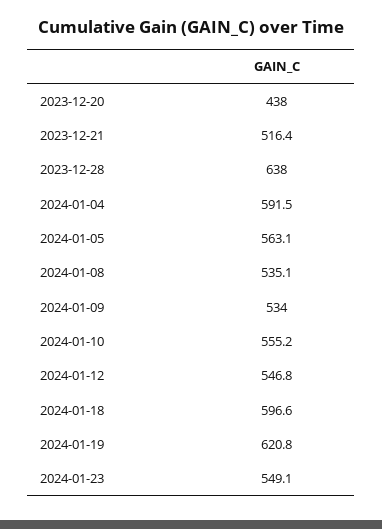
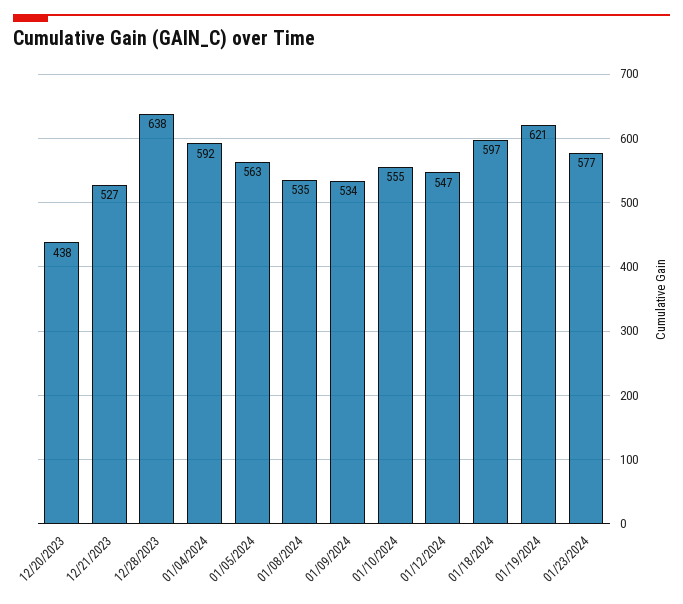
  {
    "2023-12-20": 438,
-   "2023-12-21": 516.4,
+   "2023-12-21": 527,
    "2023-12-28": 638,
    "2024-01-04": 591.5,
    "2024-01-05": 563.1,
    "2024-01-08": 535.1,
    "2024-01-09": 534,
    "2024-01-10": 555.2,
    "2024-01-12": 546.8,
    "2024-01-18": 596.6,
    "2024-01-19": 620.8,
-   "2024-01-23": 549.1
+   "2024-01-23": 577
  }

